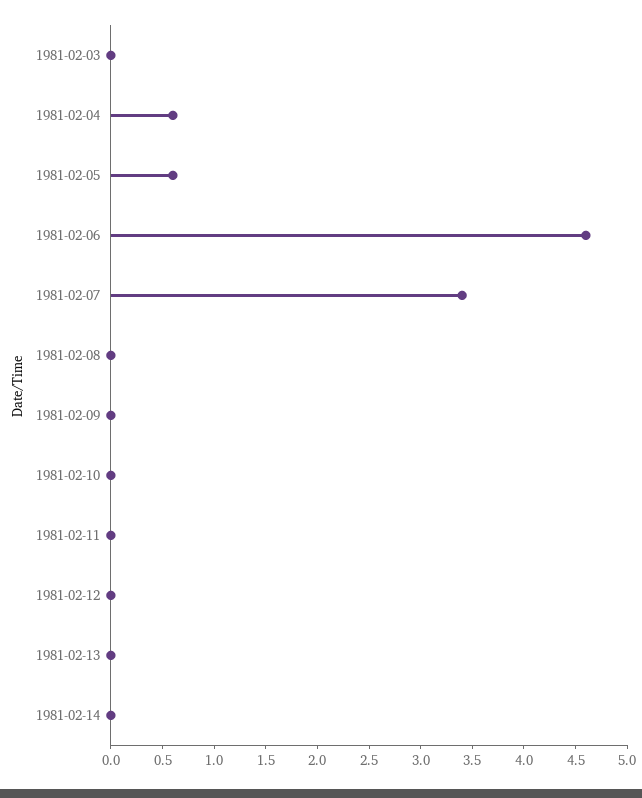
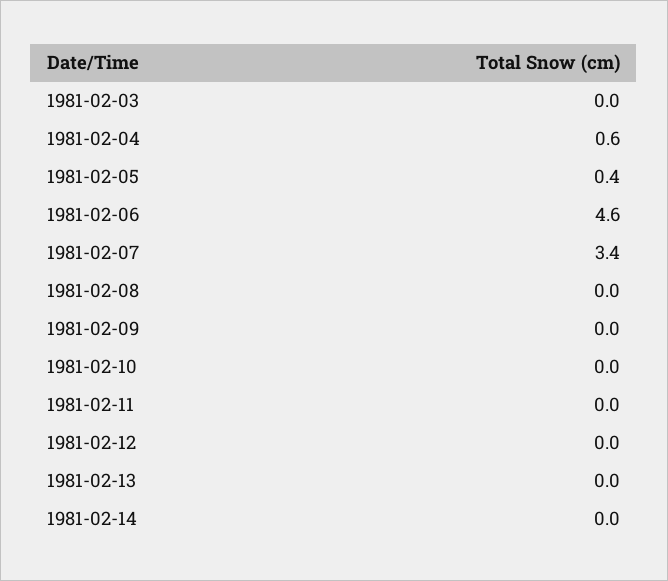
  {
    "1981-02-03": 0,
    "1981-02-04": 0.6,
-   "1981-02-05": 0.6,
+   "1981-02-05": 0.4,
    "1981-02-06": 4.6,
    "1981-02-07": 3.4,
    "1981-02-08": 0,
    "1981-02-09": 0,
    "1981-02-10": 0,
    "1981-02-11": 0,
    "1981-02-12": 0,
    "1981-02-13": 0,
    "1981-02-14": 0
  }

